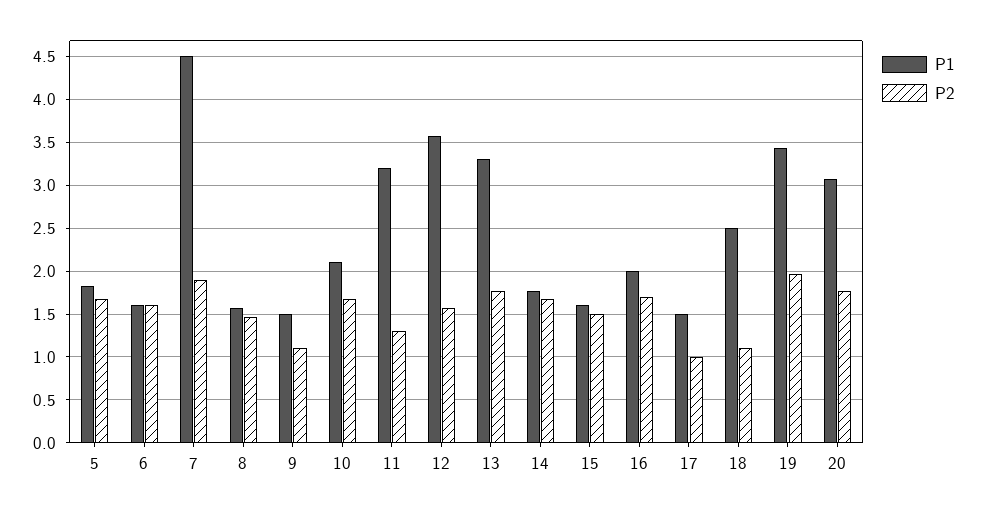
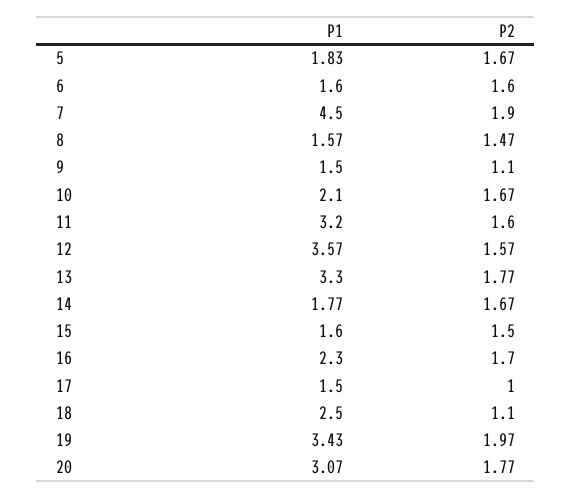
  {
    "P1": {
      "5": 1.83,
      "6": 1.6,
      "7": 4.5,
      "8": 1.57,
      "9": 1.5,
      "10": 2.1,
      "11": 3.2,
      "12": 3.57,
      "13": 3.3,
      "14": 1.77,
      "15": 1.6,
-     "16": 2,
+     "16": 2.3,
      "17": 1.5,
      "18": 2.5,
      "19": 3.43,
      "20": 3.07
    },
    "P2": {
      "5": 1.67,
      "6": 1.6,
      "7": 1.9,
      "8": 1.47,
      "9": 1.1,
      "10": 1.67,
-     "11": 1.3,
+     "11": 1.6,
      "12": 1.57,
      "13": 1.77,
      "14": 1.67,
      "15": 1.5,
      "16": 1.7,
      "17": 1,
      "18": 1.1,
      "19": 1.97,
      "20": 1.77
    }
  }

